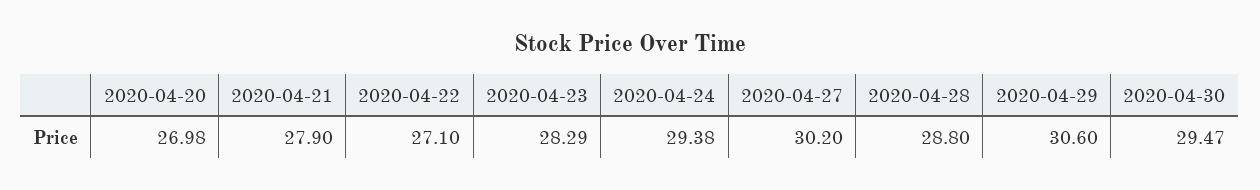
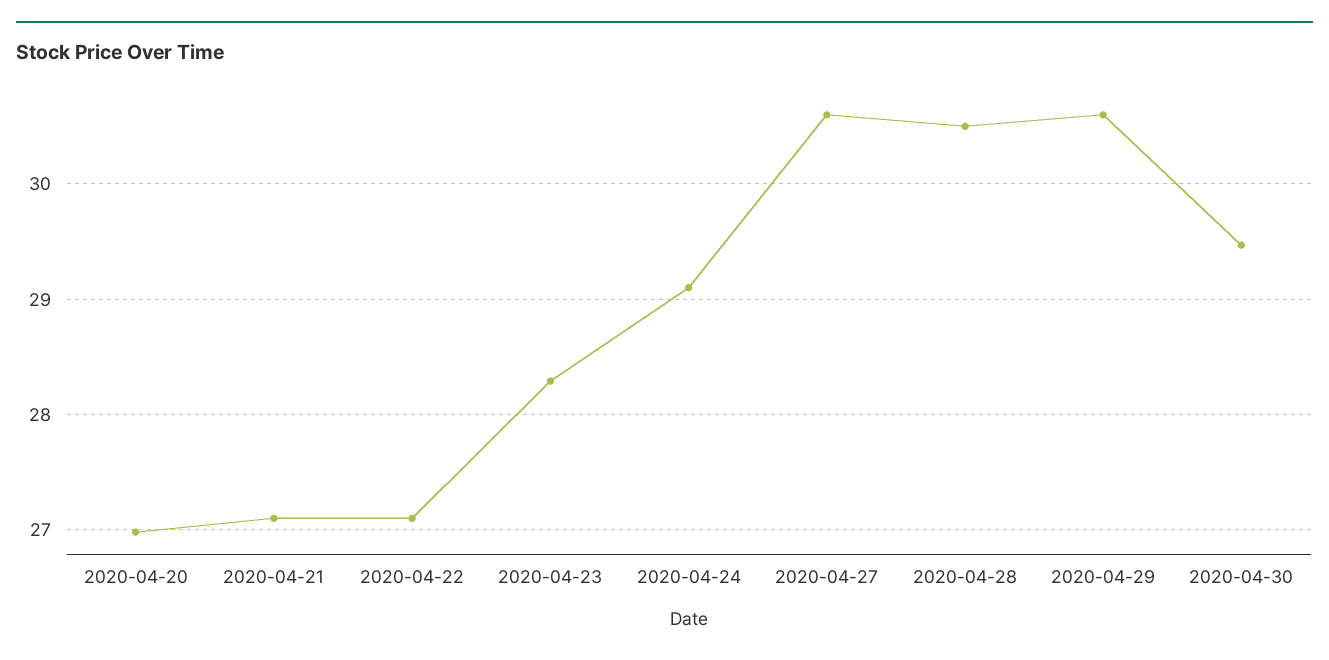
  {
    "2020-04-20": 26.98,
-   "2020-04-21": 27.9,
+   "2020-04-21": 27.1,
    "2020-04-22": 27.1,
    "2020-04-23": 28.29,
-   "2020-04-24": 29.38,
+   "2020-04-24": 29.1,
-   "2020-04-27": 30.2,
+   "2020-04-27": 30.6,
-   "2020-04-28": 28.8,
+   "2020-04-28": 30.5,
    "2020-04-29": 30.6,
    "2020-04-30": 29.47
  }

